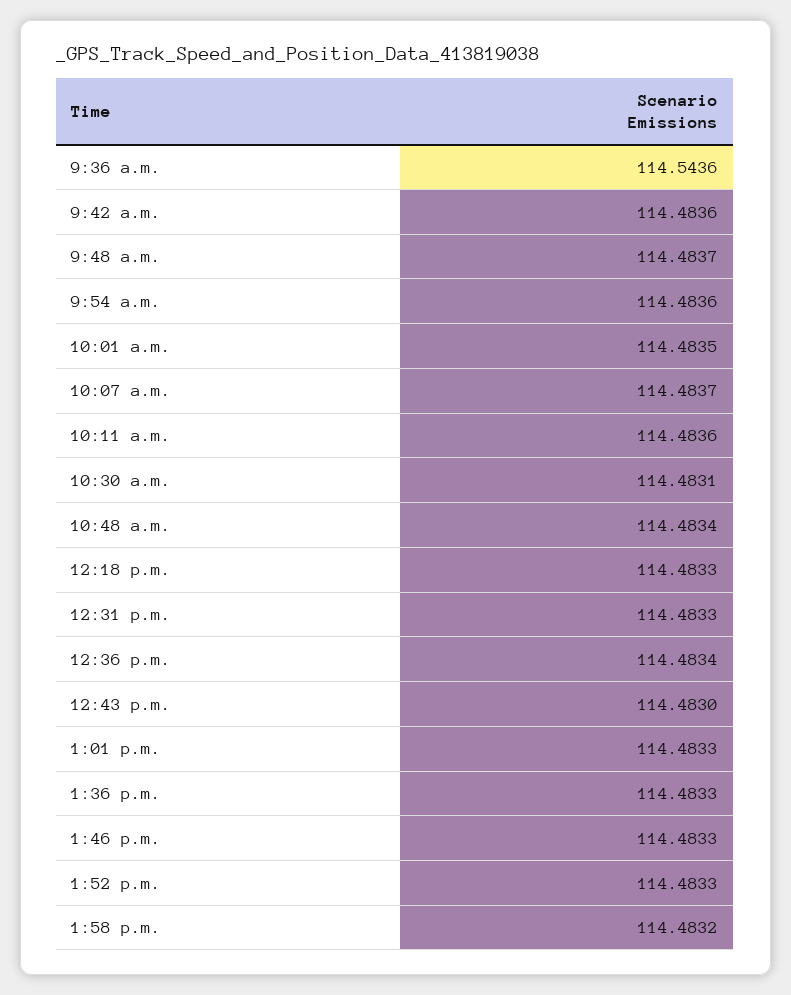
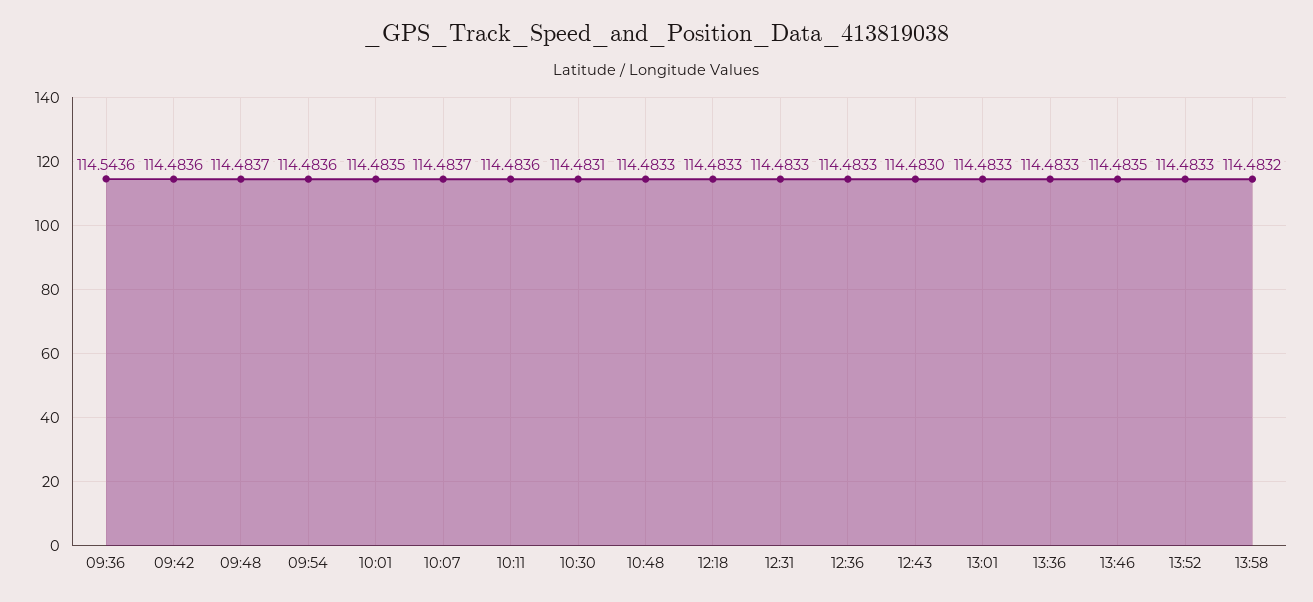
  {
    "9:36 a.m.": 114.5436,
    "9:42 a.m.": 114.4836,
    "9:48 a.m.": 114.4837,
    "9:54 a.m.": 114.4836,
    "10:01 a.m.": 114.4835,
    "10:07 a.m.": 114.4837,
    "10:11 a.m.": 114.4836,
    "10:30 a.m.": 114.4831,
-   "10:48 a.m.": 114.4834,
+   "10:48 a.m.": 114.4833,
    "12:18 p.m.": 114.4833,
    "12:31 p.m.": 114.4833,
-   "12:36 p.m.": 114.4834,
+   "12:36 p.m.": 114.4833,
    "12:43 p.m.": 114.483,
    "1:01 p.m.": 114.4833,
    "1:36 p.m.": 114.4833,
-   "1:46 p.m.": 114.4833,
+   "1:46 p.m.": 114.4835,
    "1:52 p.m.": 114.4833,
    "1:58 p.m.": 114.4832
  }

